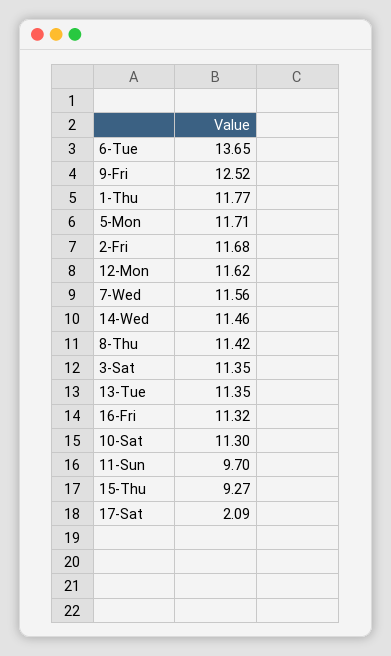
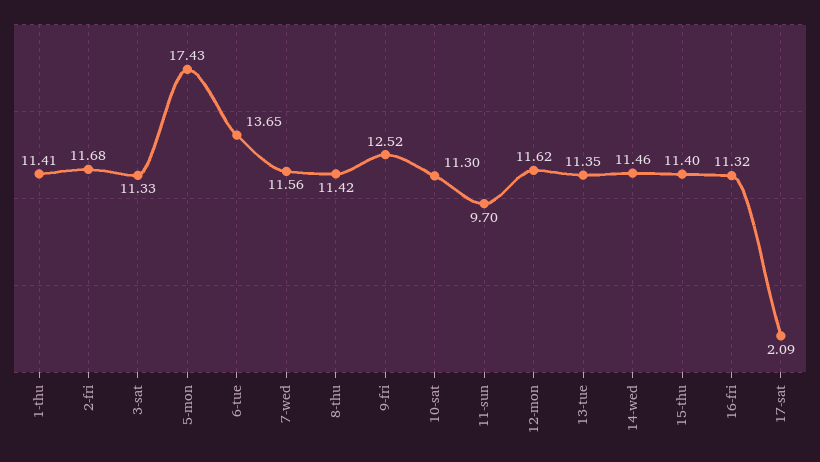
  {
    "6-Tue": 13.65,
    "9-Fri": 12.52,
-   "1-Thu": 11.77,
+   "1-Thu": 11.41,
-   "5-Mon": 11.71,
+   "5-Mon": 17.43,
    "2-Fri": 11.68,
    "12-Mon": 11.62,
    "7-Wed": 11.56,
    "14-Wed": 11.46,
    "8-Thu": 11.42,
-   "3-Sat": 11.35,
+   "3-Sat": 11.33,
    "13-Tue": 11.35,
    "16-Fri": 11.32,
    "10-Sat": 11.3,
    "11-Sun": 9.7,
-   "15-Thu": 9.27,
+   "15-Thu": 11.4,
    "17-Sat": 2.09
  }

